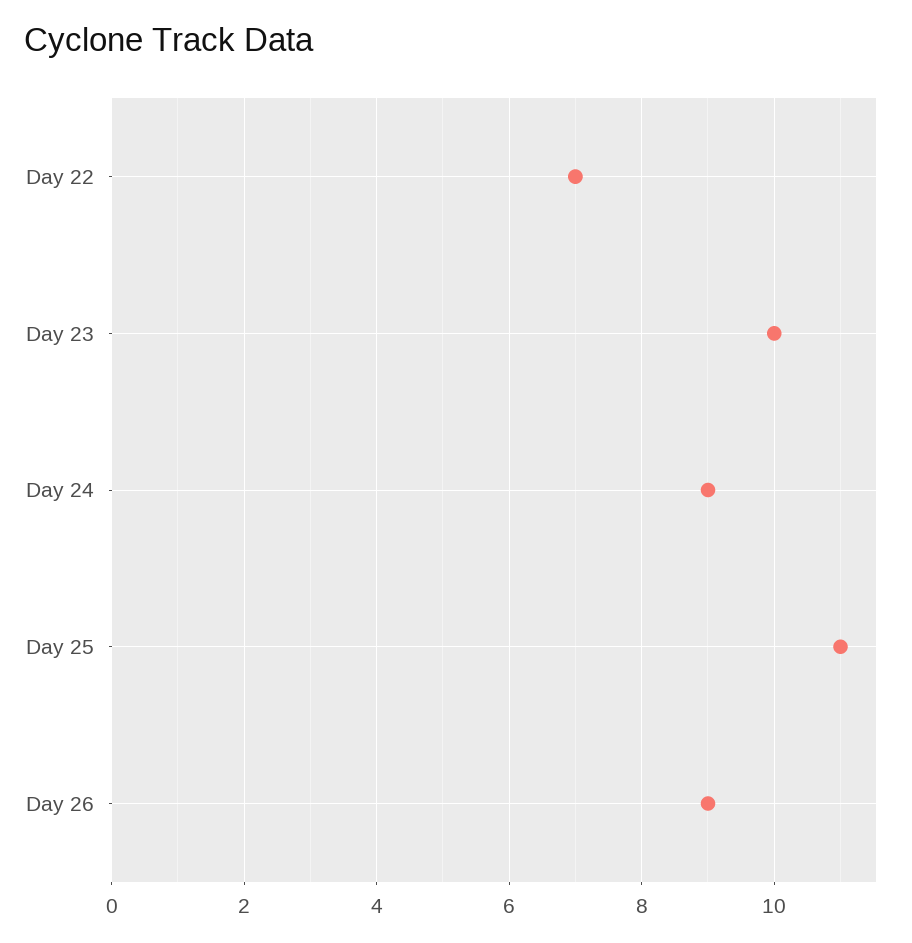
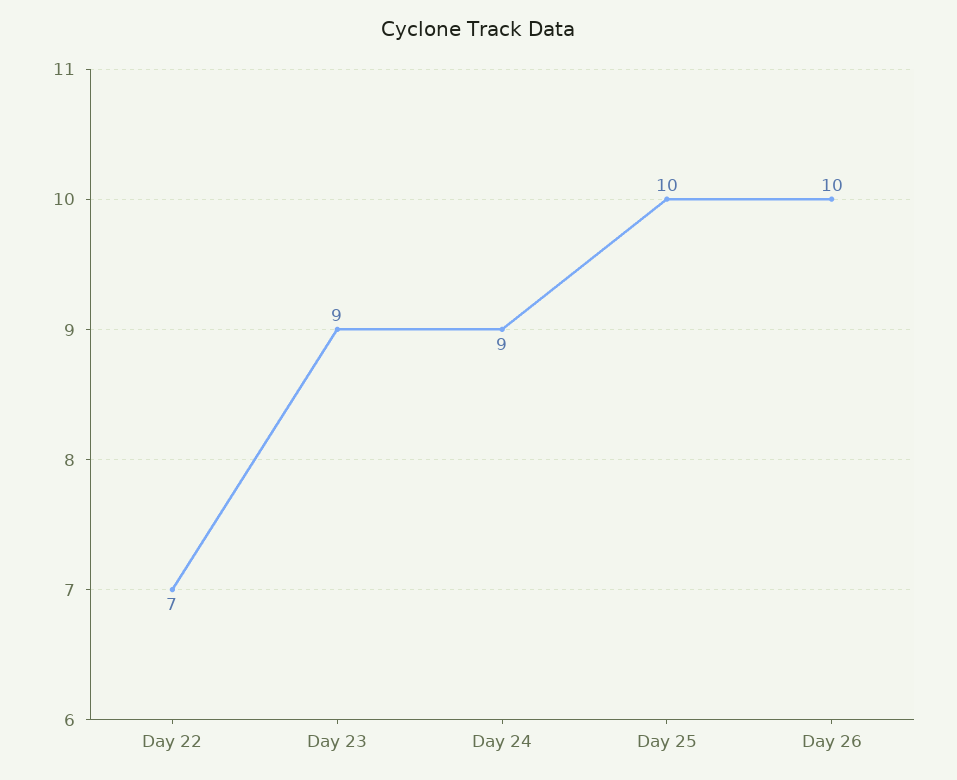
  {
    "Day 22": 7,
-   "Day 23": 10,
+   "Day 23": 9,
    "Day 24": 9,
-   "Day 25": 11,
+   "Day 25": 10,
-   "Day 26": 9
+   "Day 26": 10
  }

